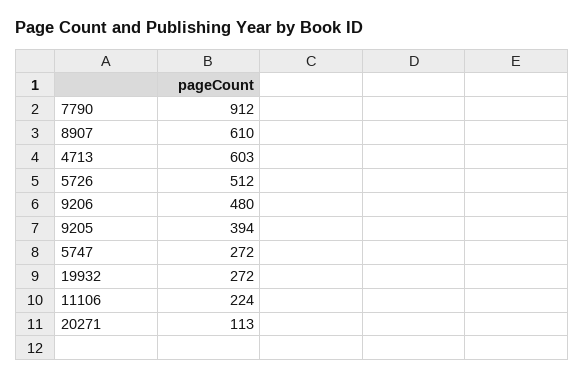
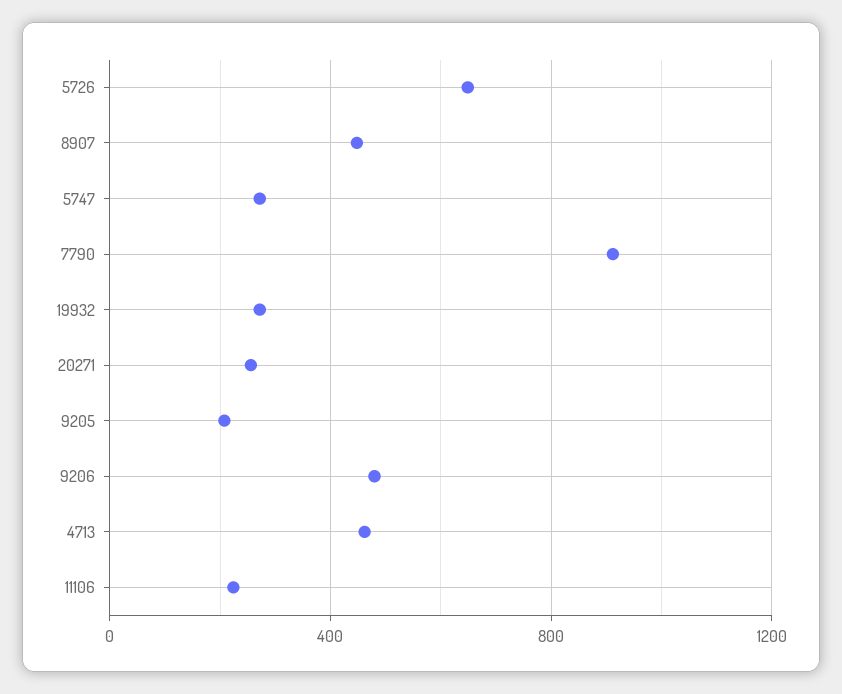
  {
    "7790": 912,
-   "8907": 610,
+   "8907": 450,
-   "4713": 603,
+   "4713": 450,
-   "5726": 512,
+   "5726": 650,
    "9206": 480,
-   "9205": 394,
+   "9205": 200,
    "5747": 272,
    "19932": 272,
    "11106": 224,
-   "20271": 113
+   "20271": 250
  }

